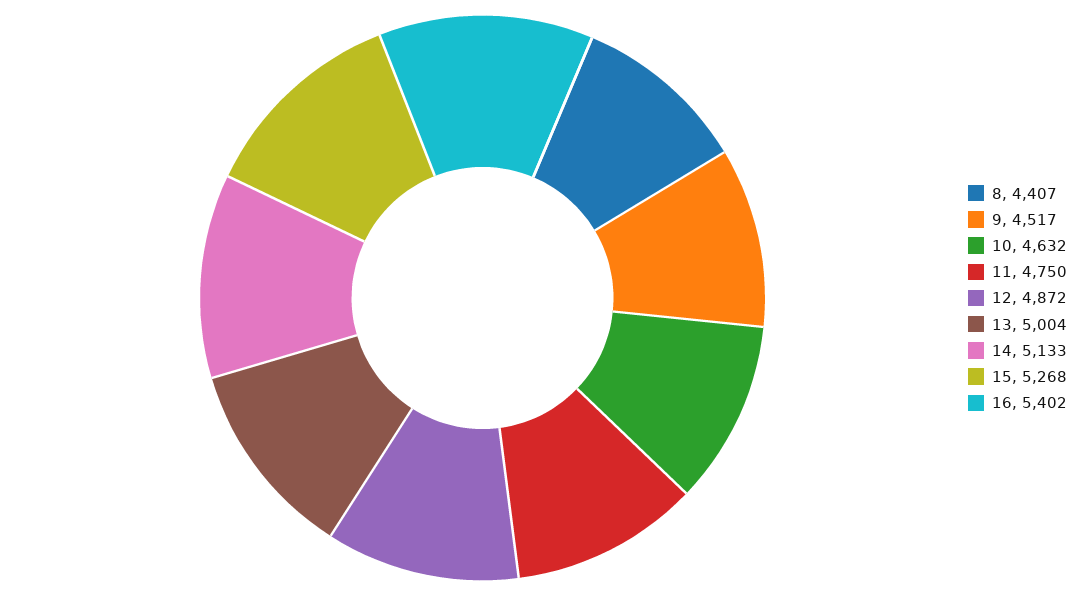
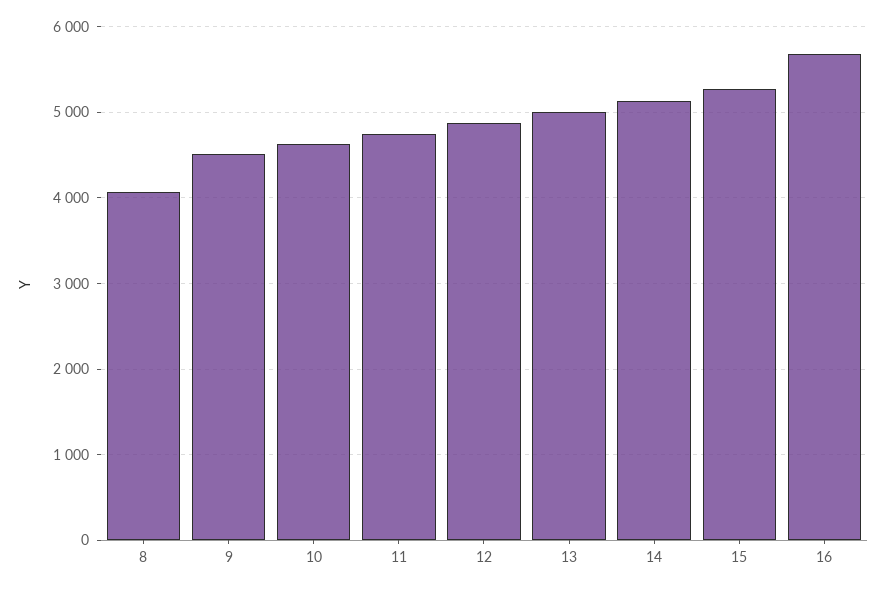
  {
-   "8": 4407,
+   "8": 4100,
    "9": 4517,
    "10": 4632,
    "11": 4750,
    "12": 4872,
    "13": 5004,
    "14": 5133,
    "15": 5268,
-   "16": 5402
+   "16": 5700
  }

